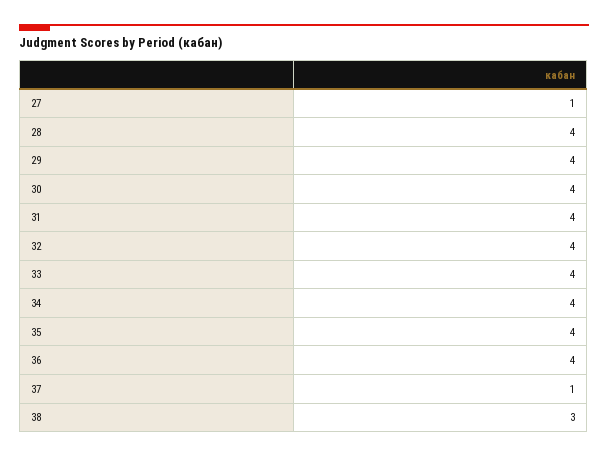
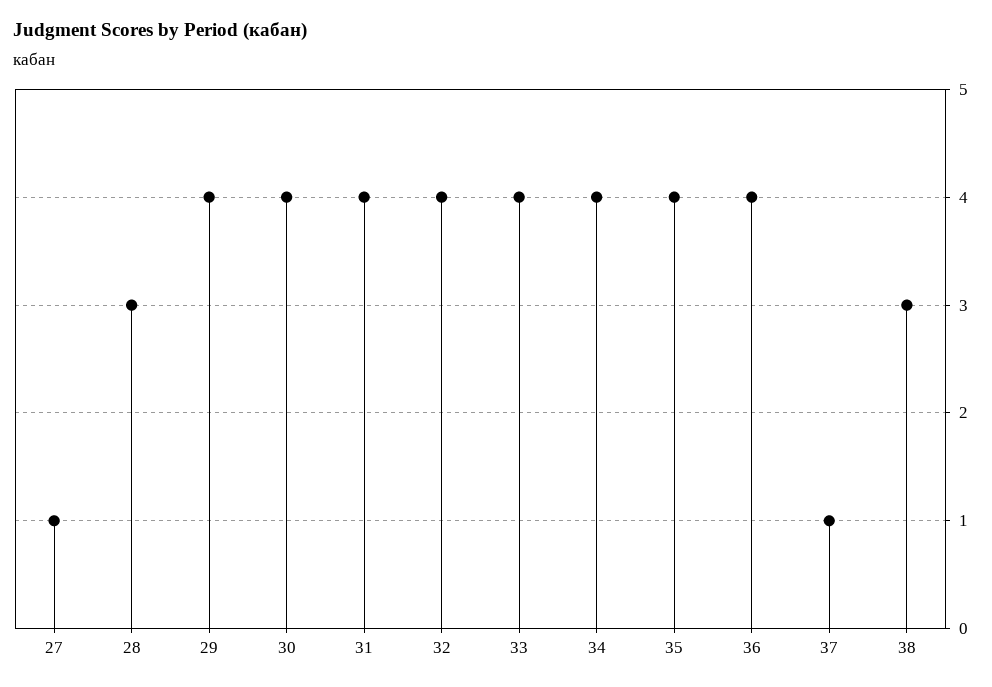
  {
    "27": 1,
-   "28": 4,
+   "28": 3,
    "29": 4,
    "30": 4,
    "31": 4,
    "32": 4,
    "33": 4,
    "34": 4,
    "35": 4,
    "36": 4,
    "37": 1,
    "38": 3
  }

